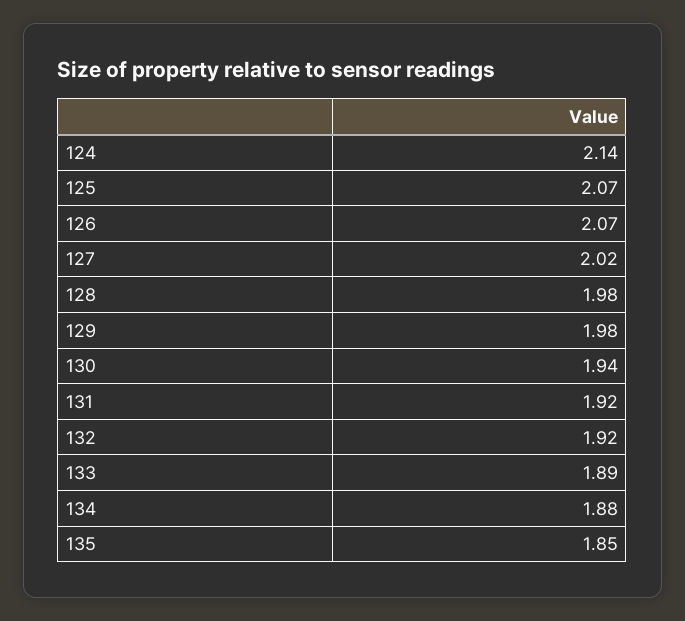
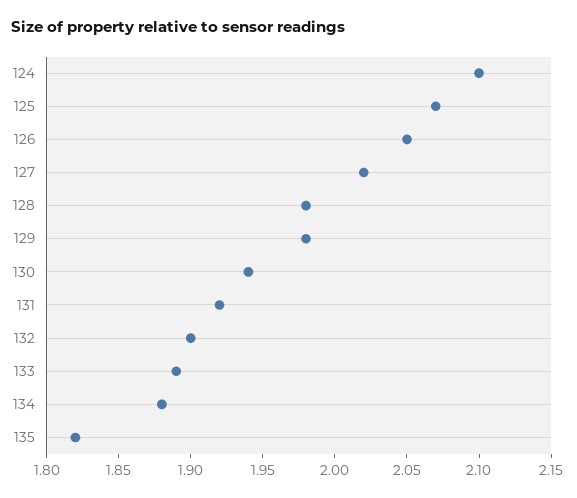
  {
-   "124": 2.14,
+   "124": 2.1,
    "125": 2.07,
-   "126": 2.07,
+   "126": 2.05,
    "127": 2.02,
    "128": 1.98,
    "129": 1.98,
    "130": 1.94,
    "131": 1.92,
-   "132": 1.92,
+   "132": 1.9,
    "133": 1.89,
    "134": 1.88,
-   "135": 1.85
+   "135": 1.82
  }

